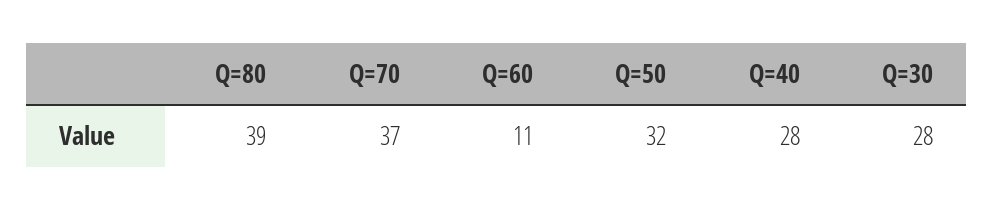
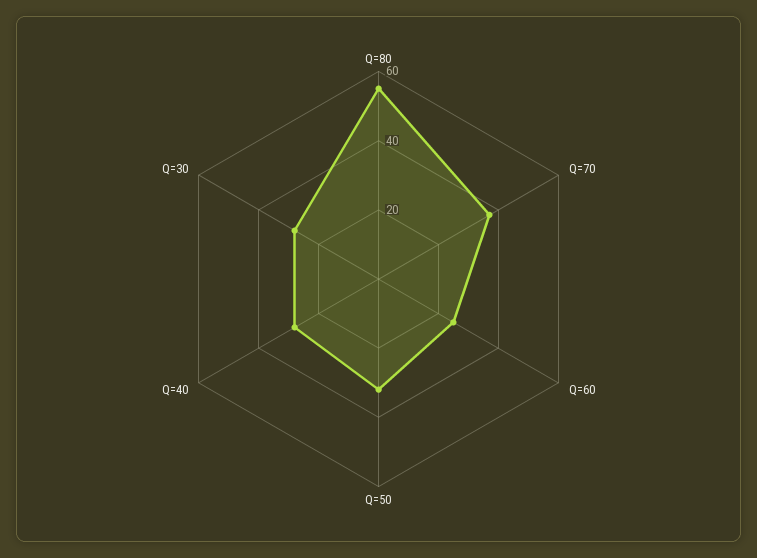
  {
-   "Q=80": 39,
+   "Q=80": 55,
    "Q=70": 37,
-   "Q=60": 11,
+   "Q=60": 25,
    "Q=50": 32,
    "Q=40": 28,
    "Q=30": 28
  }

